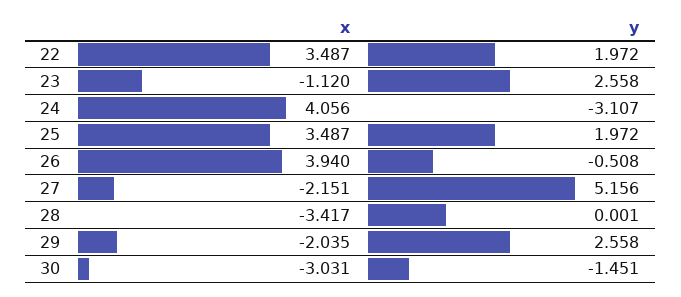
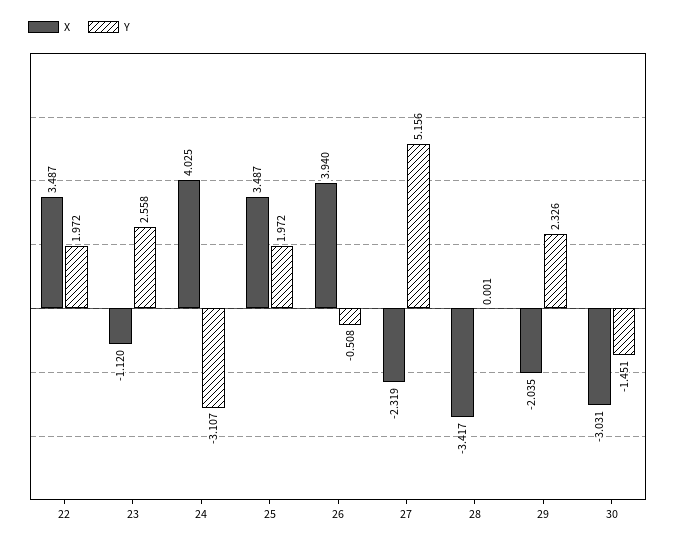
  {
    "x": {
      "22": 3.487,
      "23": -1.12,
-     "24": 4.056,
+     "24": 4.025,
      "25": 3.487,
      "26": 3.94,
-     "27": -2.151,
+     "27": -2.319,
      "28": -3.417,
      "29": -2.035,
      "30": -3.031
    },
    "y": {
      "22": 1.972,
      "23": 2.558,
      "24": -3.107,
      "25": 1.972,
      "26": -0.508,
      "27": 5.156,
      "28": 0.001,
-     "29": 2.558,
+     "29": 2.326,
      "30": -1.451
    }
  }

